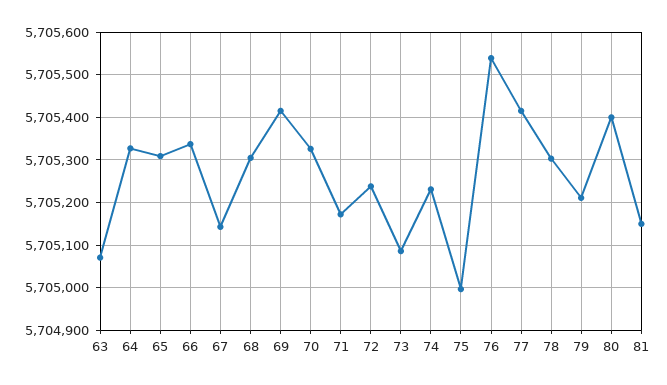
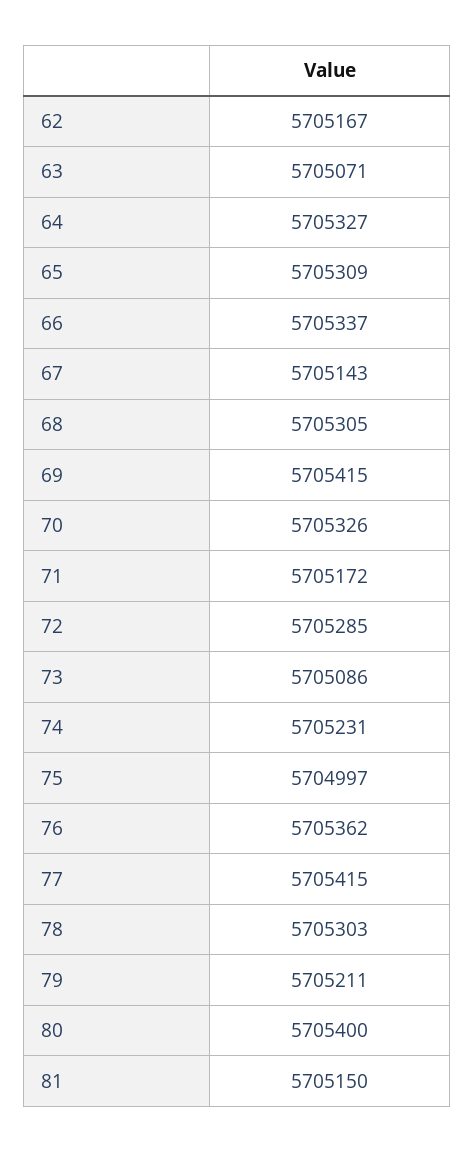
  {
    "63": 5705071,
    "64": 5705327,
    "65": 5705309,
    "66": 5705337,
    "67": 5705143,
    "68": 5705305,
    "69": 5705415,
    "70": 5705326,
    "71": 5705172,
-   "72": 5705240,
+   "72": 5705285,
    "73": 5705086,
    "74": 5705231,
    "75": 5704997,
-   "76": 5705540,
+   "76": 5705362,
    "77": 5705415,
    "78": 5705303,
    "79": 5705211,
    "80": 5705400,
-   "81": 5705150
+   "81": 5705150,
+   "62": 5705167
  }

